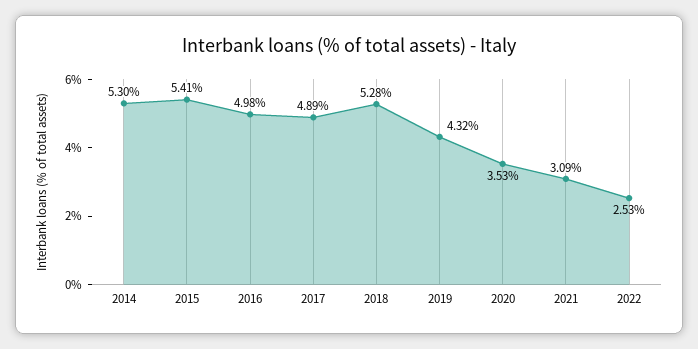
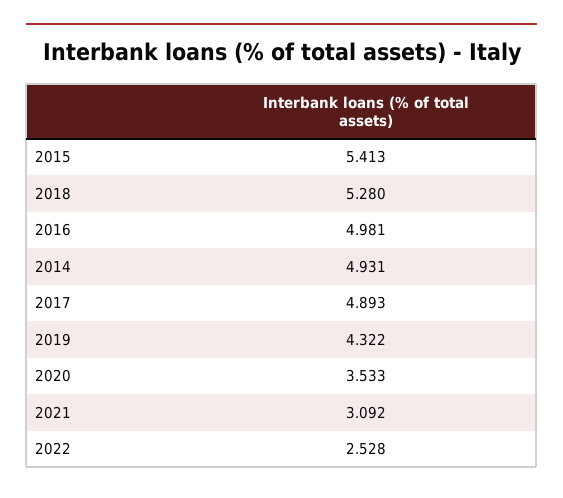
  {
-   "2014": 5.3,
+   "2014": 4.931,
    "2015": 5.413,
    "2016": 4.981,
    "2017": 4.893,
    "2018": 5.28,
    "2019": 4.322,
    "2020": 3.533,
    "2021": 3.092,
    "2022": 2.528
  }

